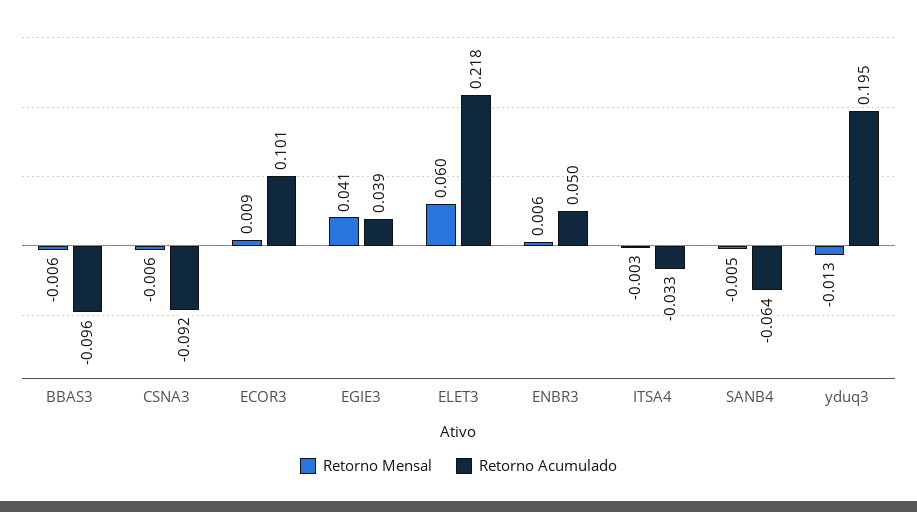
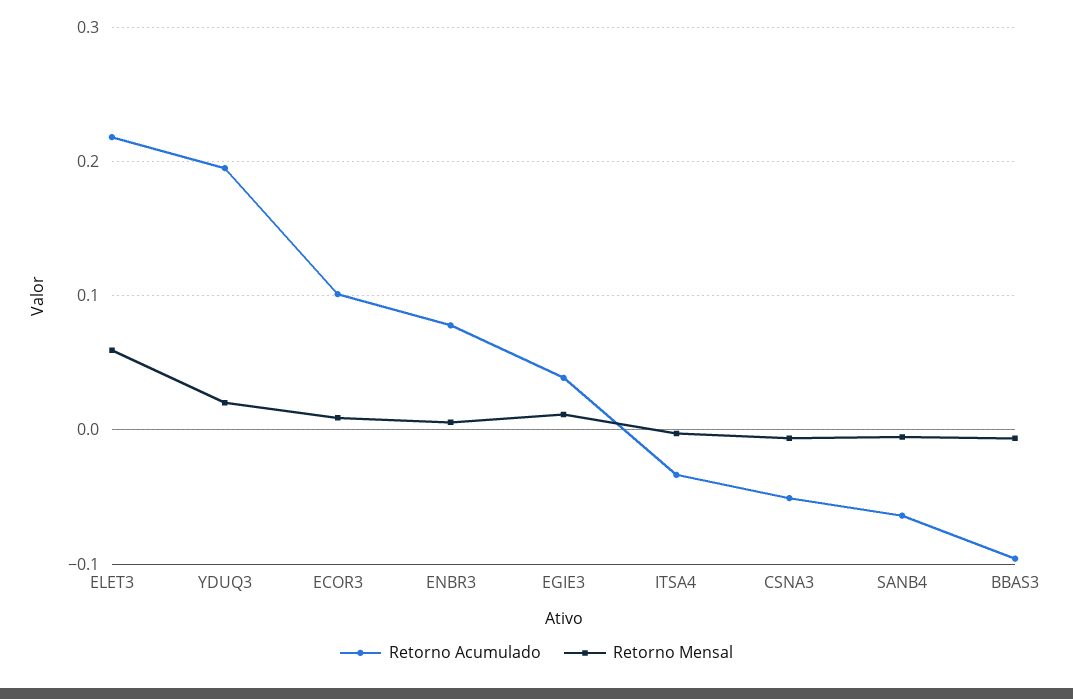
  {
    "Retorno Mensal": {
      "BBAS3": -0.006,
      "CSNA3": -0.006,
      "ECOR3": 0.009,
-     "EGIE3": 0.041,
+     "EGIE3": 0.01,
      "ELET3": 0.06,
      "ENBR3": 0.006,
      "ITSA4": -0.003,
      "SANB4": -0.005,
-     "yduq3": -0.013
+     "yduq3": 0.02
    },
    "Retorno Acumulado": {
      "BBAS3": -0.096,
-     "CSNA3": -0.092,
+     "CSNA3": -0.05,
      "ECOR3": 0.101,
      "EGIE3": 0.039,
      "ELET3": 0.218,
-     "ENBR3": 0.05,
+     "ENBR3": 0.08,
      "ITSA4": -0.033,
      "SANB4": -0.064,
      "yduq3": 0.195
    }
  }

